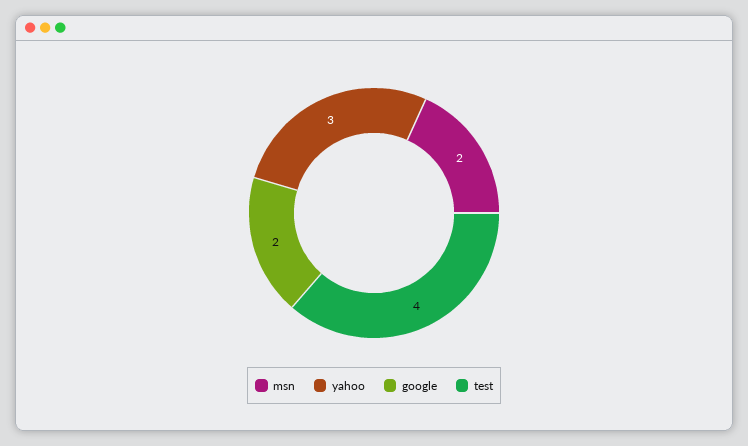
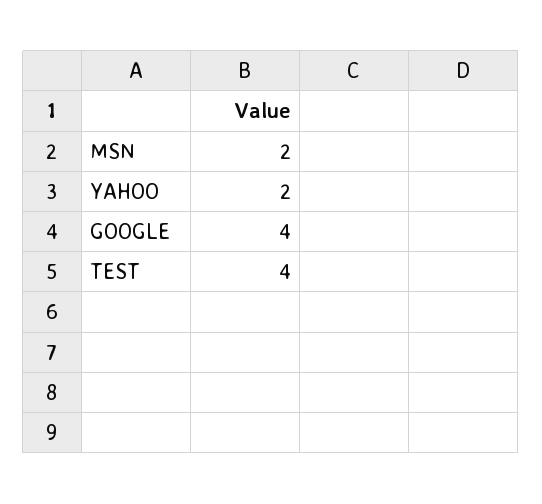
  {
    "msn": 2,
-   "yahoo": 3,
+   "yahoo": 2,
-   "google": 2,
+   "google": 4,
    "test": 4
  }

